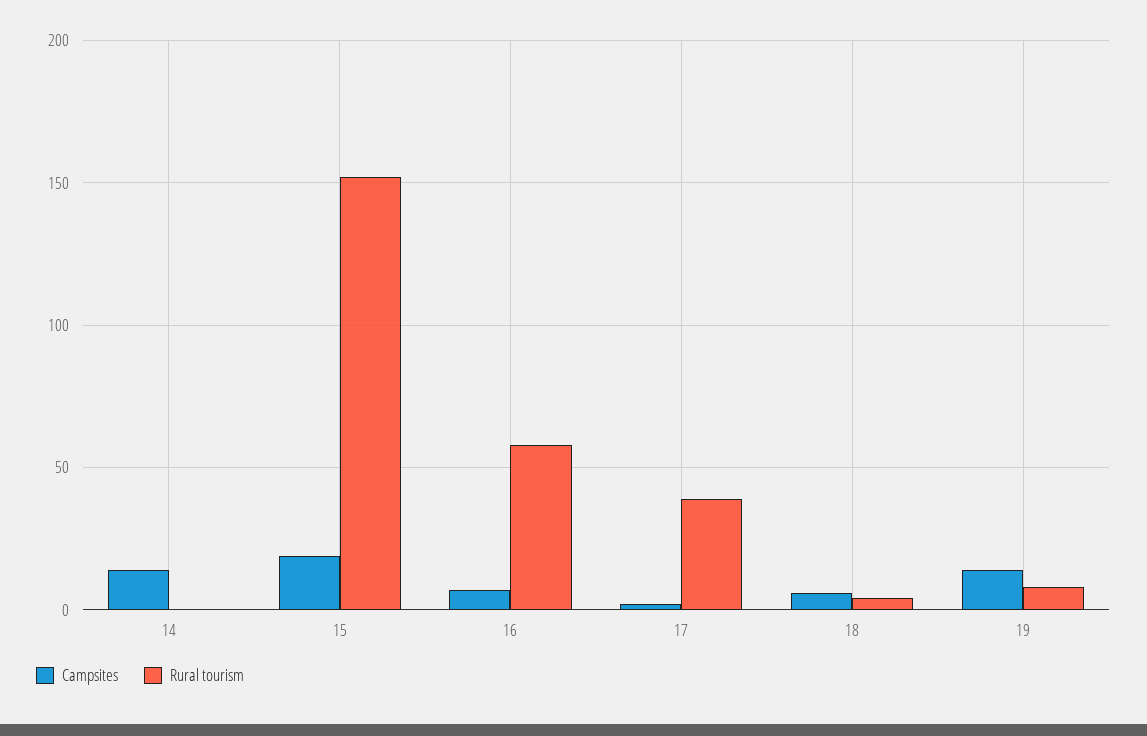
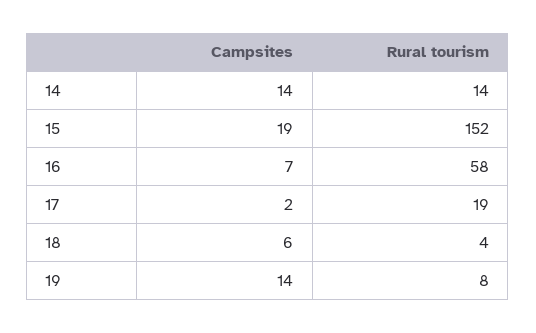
  {
    "Campsites": {
      "14": 14,
      "15": 19,
      "16": 7,
      "17": 2,
      "18": 6,
      "19": 14
    },
    "Rural tourism": {
-     "14": 0,
+     "14": 14,
      "15": 152,
      "16": 58,
-     "17": 40,
+     "17": 19,
      "18": 4,
      "19": 8
    }
  }

